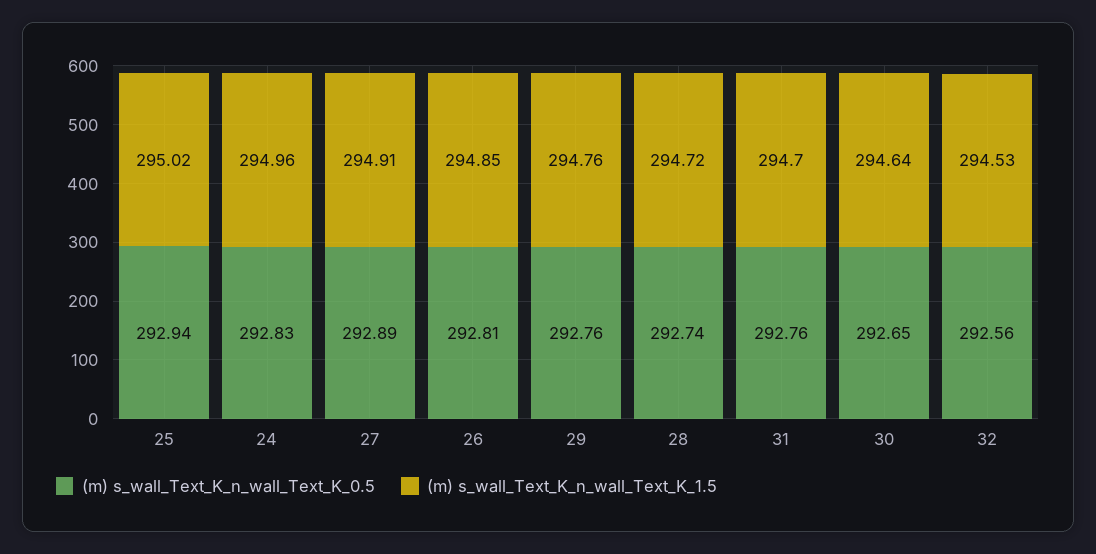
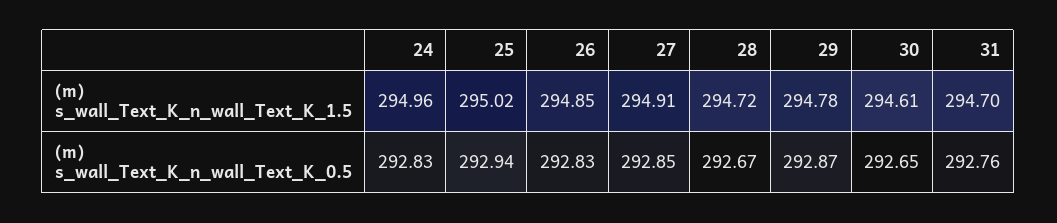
  {
    "(m) s_wall_Text_K_n_wall_Text_K_0.5": {
      "25": 292.94,
      "24": 292.83,
-     "27": 292.89,
+     "27": 292.85,
-     "26": 292.81,
+     "26": 292.83,
-     "29": 292.76,
+     "29": 292.87,
-     "28": 292.74,
+     "28": 292.67,
      "31": 292.76,
-     "30": 292.65,
+     "30": 292.65
-     "32": 292.56
    },
    "(m) s_wall_Text_K_n_wall_Text_K_1.5": {
      "25": 295.02,
      "24": 294.96,
      "27": 294.91,
      "26": 294.85,
-     "29": 294.76,
+     "29": 294.78,
      "28": 294.72,
      "31": 294.7,
-     "30": 294.64,
+     "30": 294.61
-     "32": 294.53
    }
  }

